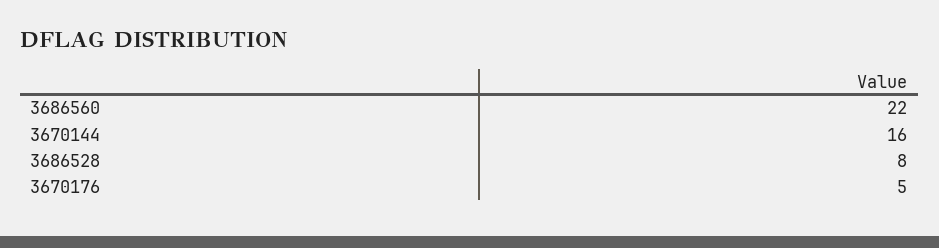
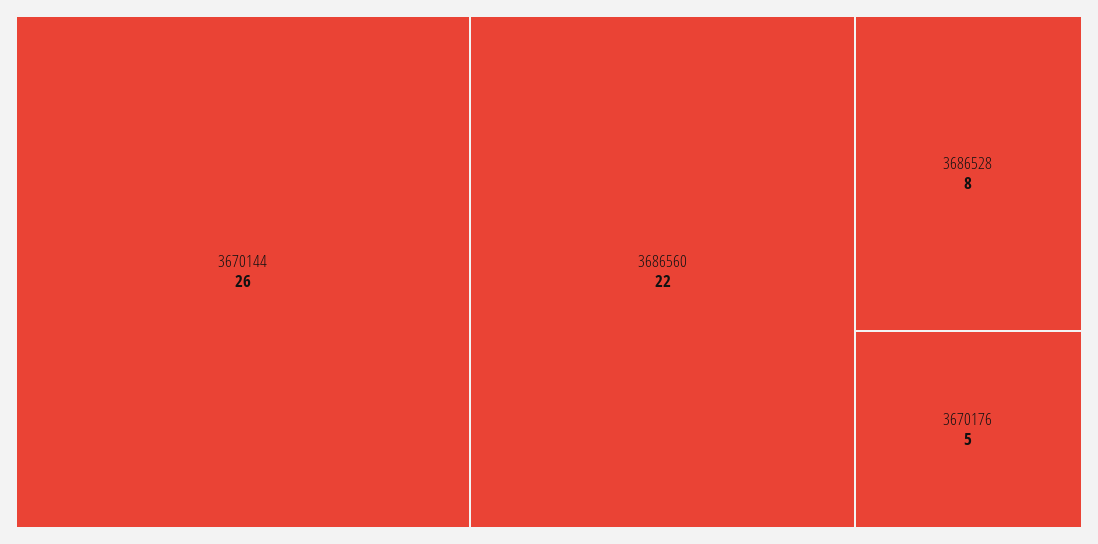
  {
    "3686560": 22,
-   "3670144": 16,
+   "3670144": 26,
    "3686528": 8,
    "3670176": 5
  }

